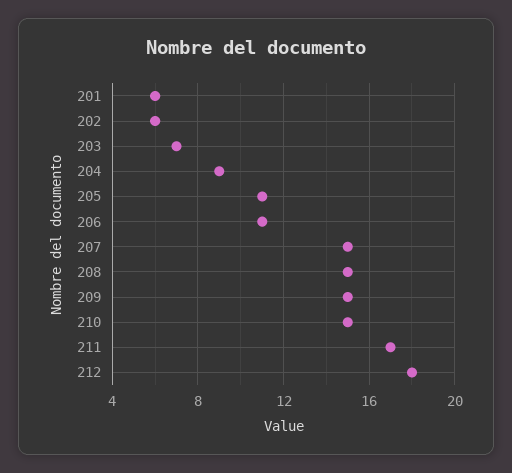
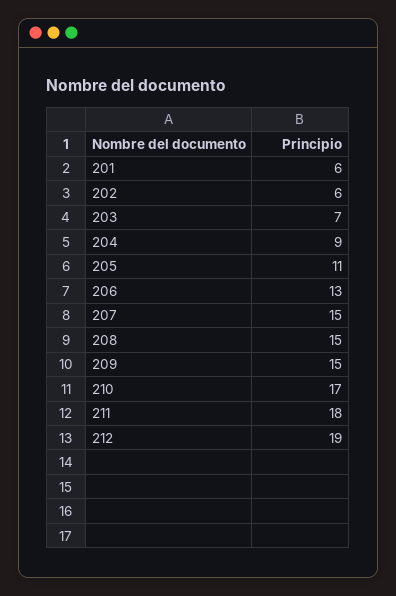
  {
    "201": 6,
    "202": 6,
    "203": 7,
    "204": 9,
    "205": 11,
-   "206": 11,
+   "206": 13,
    "207": 15,
    "208": 15,
    "209": 15,
-   "210": 15,
+   "210": 17,
-   "211": 17,
+   "211": 18,
-   "212": 18
+   "212": 19
  }

